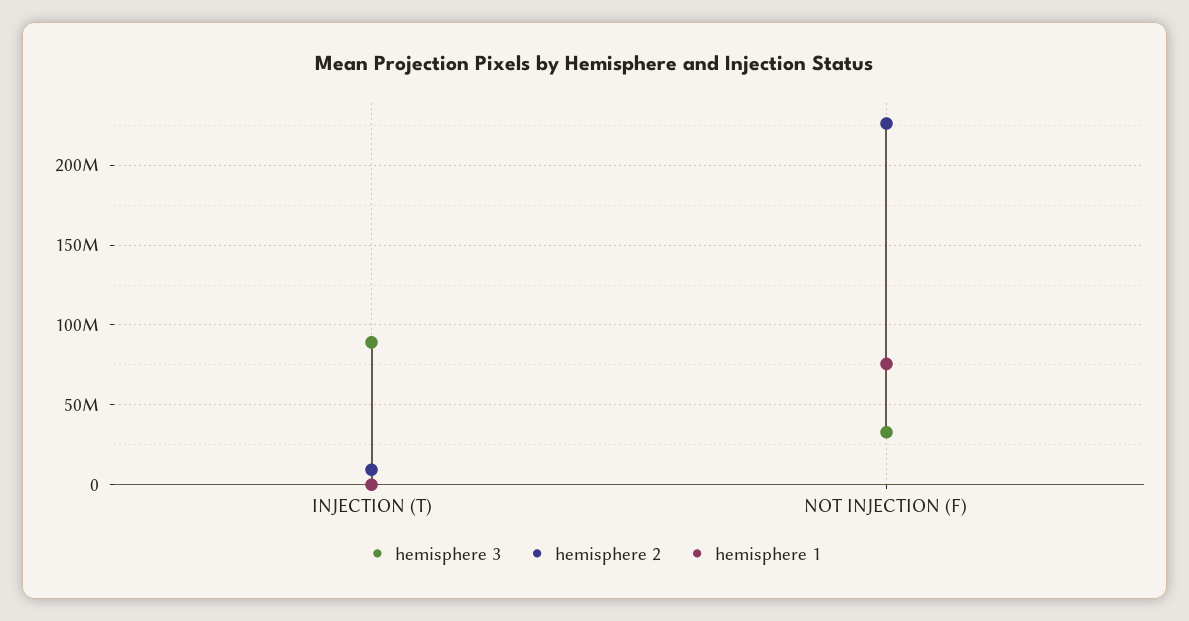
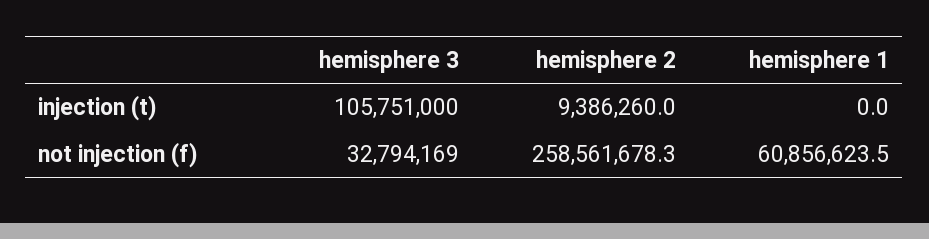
  {
    "hemisphere 3": {
-     "INJECTION (T)": 90000000,
+     "INJECTION (T)": 105751000,
      "NOT INJECTION (F)": 32794169
    },
    "hemisphere 2": {
      "INJECTION (T)": 9386260,
-     "NOT INJECTION (F)": 225000000
+     "NOT INJECTION (F)": 258561678.3
    },
    "hemisphere 1": {
      "INJECTION (T)": 0,
-     "NOT INJECTION (F)": 75000000
+     "NOT INJECTION (F)": 60856623.5
    }
  }

